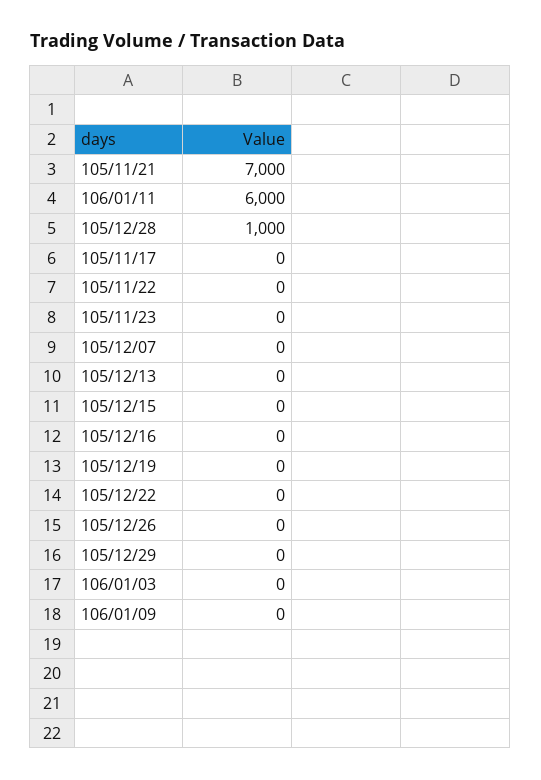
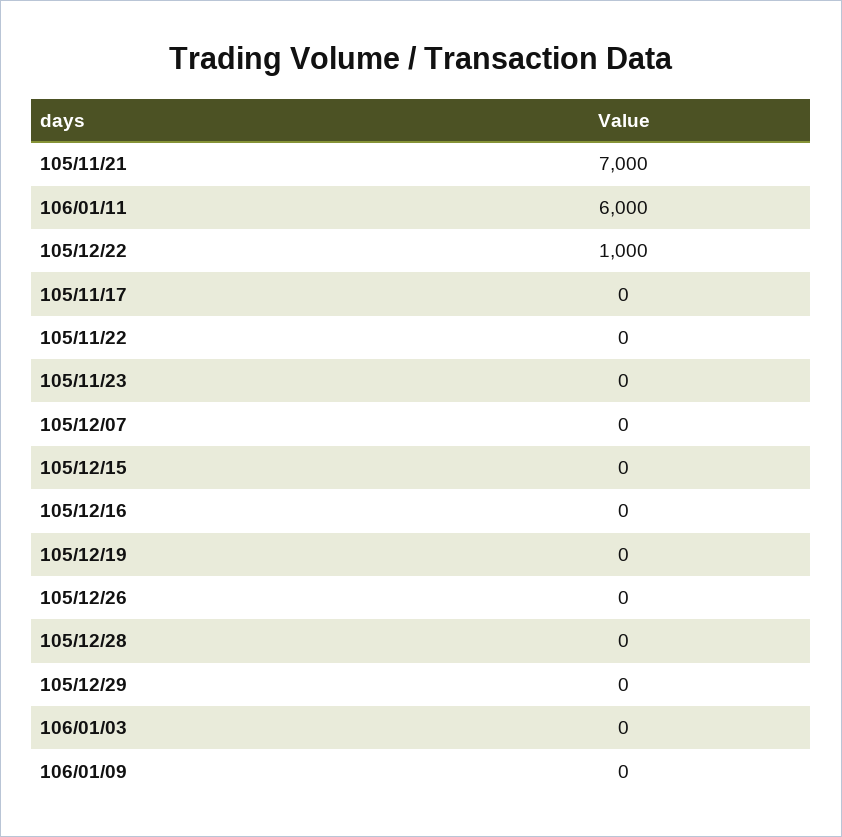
  {
    "105/11/21": 7000,
    "106/01/11": 6000,
-   "105/12/28": 1000,
+   "105/12/28": 0,
    "105/11/17": 0,
    "105/11/22": 0,
    "105/11/23": 0,
    "105/12/07": 0,
-   "105/12/13": 0,
    "105/12/15": 0,
    "105/12/16": 0,
    "105/12/19": 0,
-   "105/12/22": 0,
+   "105/12/22": 1000,
    "105/12/26": 0,
    "105/12/29": 0,
    "106/01/03": 0,
    "106/01/09": 0
  }

